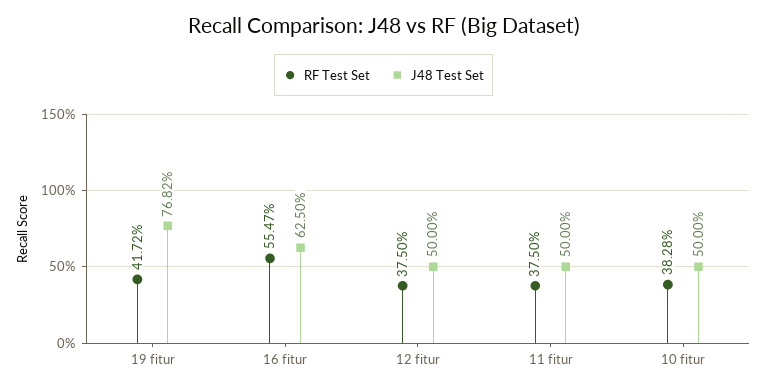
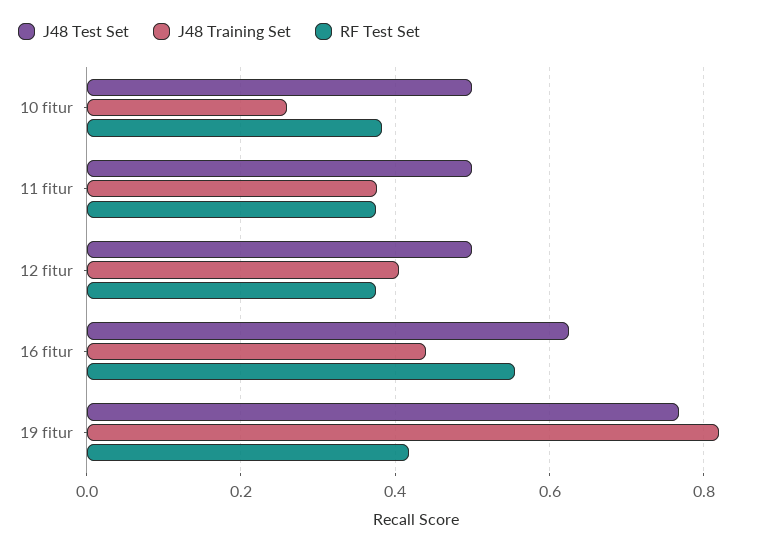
  {
    "RF Test Set": {
      "19 fitur": 0.4172,
      "16 fitur": 0.5547,
      "12 fitur": 0.375,
      "11 fitur": 0.375,
      "10 fitur": 0.3828
    },
    "J48 Test Set": {
      "19 fitur": 0.7682,
      "16 fitur": 0.625,
      "12 fitur": 0.5,
      "11 fitur": 0.5,
      "10 fitur": 0.5
-   }
+   },
+   "J48 Training Set": {
+     "10 fitur": 0.26,
+     "11 fitur": 0.38,
+     "12 fitur": 0.4,
+     "16 fitur": 0.44,
+     "19 fitur": 0.82
+   }
  }

